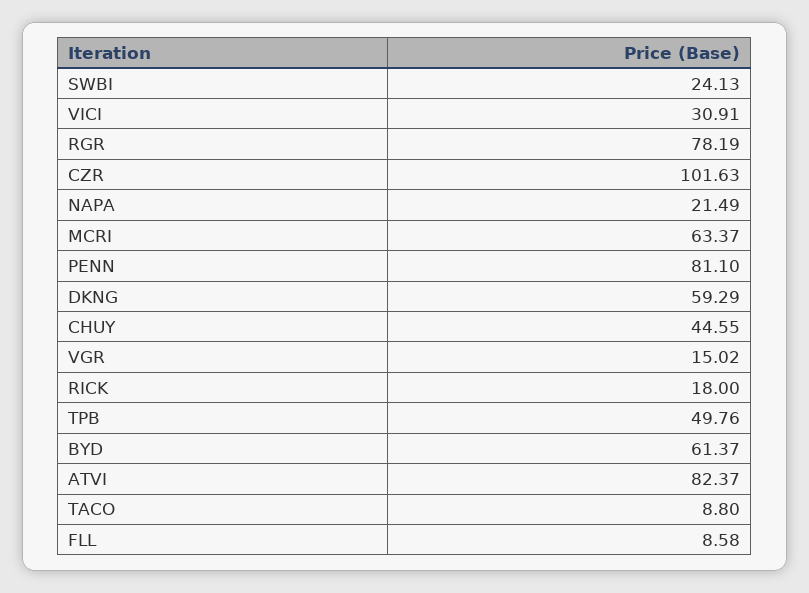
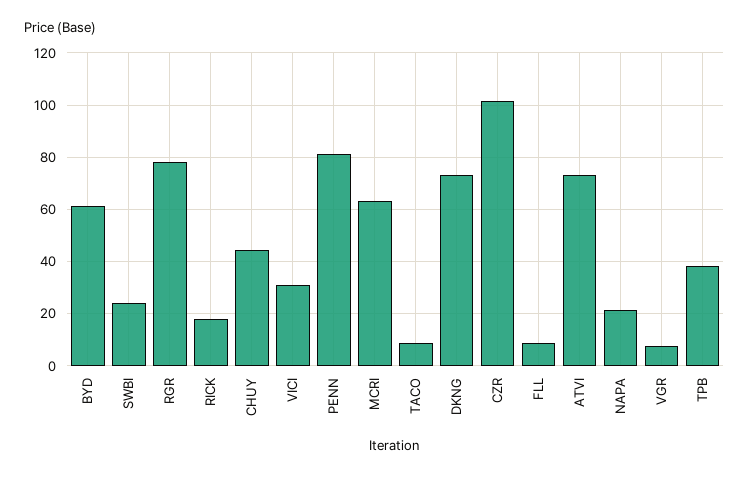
  {
    "SWBI": 24.13,
    "VICI": 30.91,
    "RGR": 78.19,
    "CZR": 101.63,
    "NAPA": 21.49,
    "MCRI": 63.37,
    "PENN": 81.1,
-   "DKNG": 59.29,
+   "DKNG": 72.5,
    "CHUY": 44.55,
-   "VGR": 15.02,
+   "VGR": 7.5,
    "RICK": 18,
-   "TPB": 49.76,
+   "TPB": 37.5,
    "BYD": 61.37,
-   "ATVI": 82.37,
+   "ATVI": 72.5,
    "TACO": 8.8,
    "FLL": 8.58
  }

